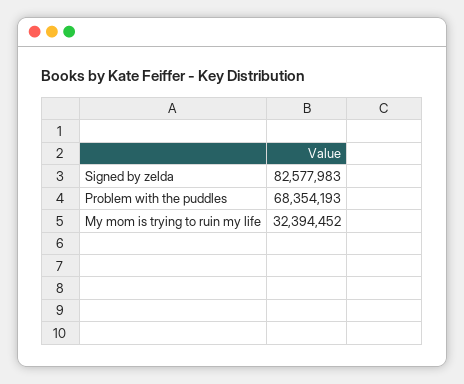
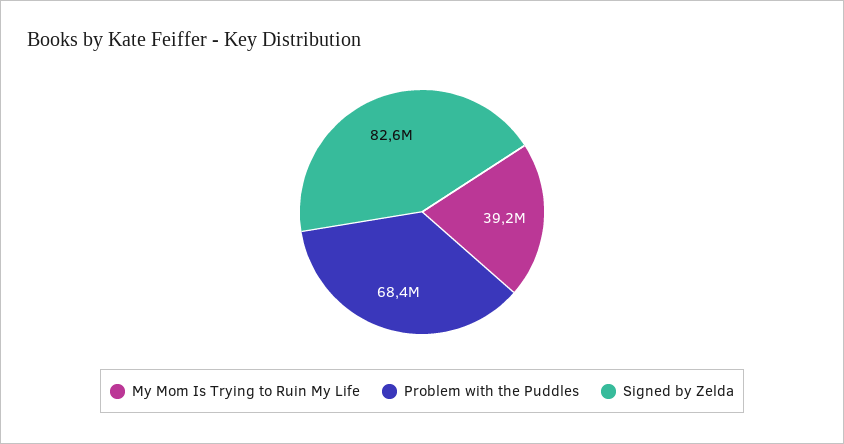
  {
    "Signed by zelda": 82577983,
    "Problem with the puddles": 68354193,
-   "My mom is trying to ruin my life": 32394452
+   "My mom is trying to ruin my life": 39200000
  }

